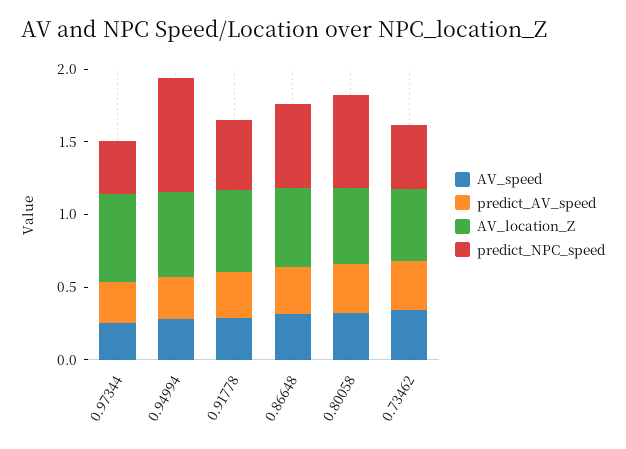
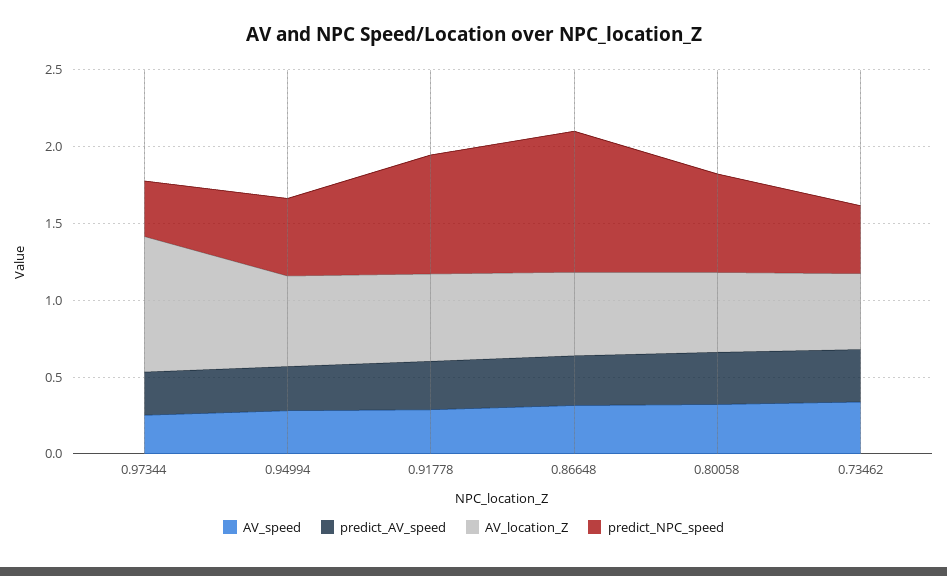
  {
    "AV_speed": {
      "0.97344": 0.3,
      "0.94994": 0.3,
      "0.91778": 0.3,
      "0.86648": 0.3,
      "0.80058": 0.3,
      "0.73462": 0.3
    },
    "predict_AV_speed": {
      "0.97344": 0.3,
      "0.94994": 0.3,
      "0.91778": 0.3,
      "0.86648": 0.3,
      "0.80058": 0.3,
      "0.73462": 0.3
    },
    "AV_location_Z": {
-     "0.97344": 0.6,
+     "0.97344": 0.9,
      "0.94994": 0.6,
      "0.91778": 0.6,
      "0.86648": 0.5,
      "0.80058": 0.5,
      "0.73462": 0.5
    },
    "predict_NPC_speed": {
      "0.97344": 0.4,
-     "0.94994": 0.8,
+     "0.94994": 0.5,
-     "0.91778": 0.5,
+     "0.91778": 0.8,
-     "0.86648": 0.6,
+     "0.86648": 0.9,
      "0.80058": 0.6,
      "0.73462": 0.4
    }
  }

